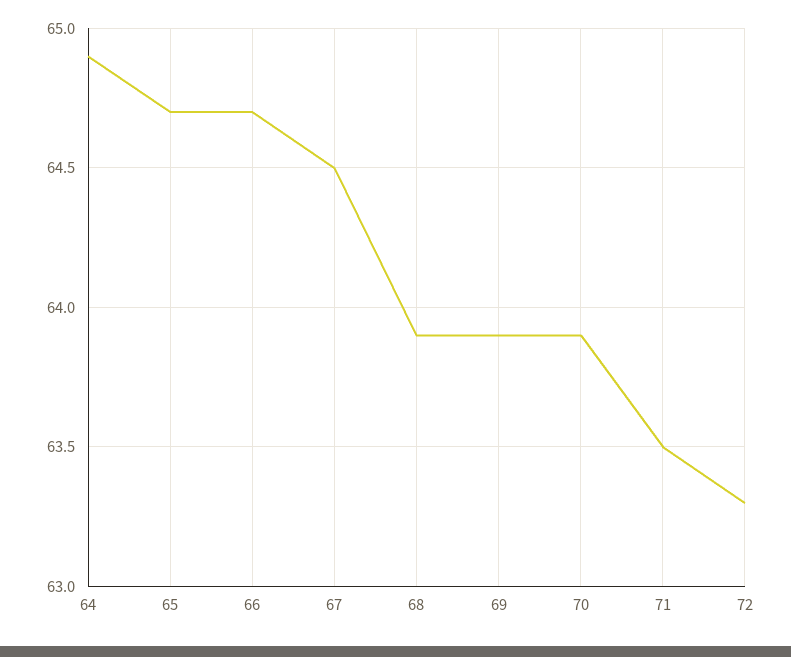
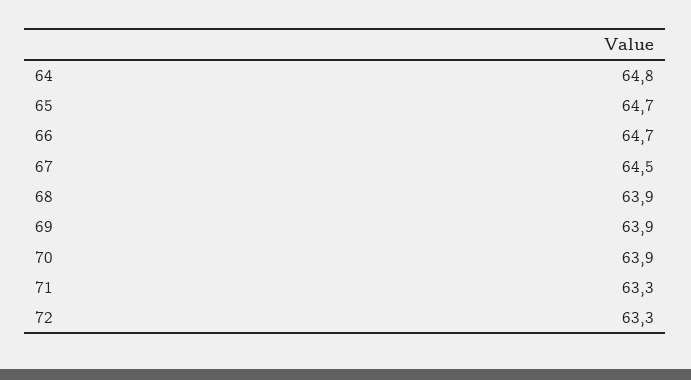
  {
-   "64": 64.9,
+   "64": 64.8,
    "65": 64.7,
    "66": 64.7,
    "67": 64.5,
    "68": 63.9,
    "69": 63.9,
    "70": 63.9,
-   "71": 63.5,
+   "71": 63.3,
    "72": 63.3
  }

